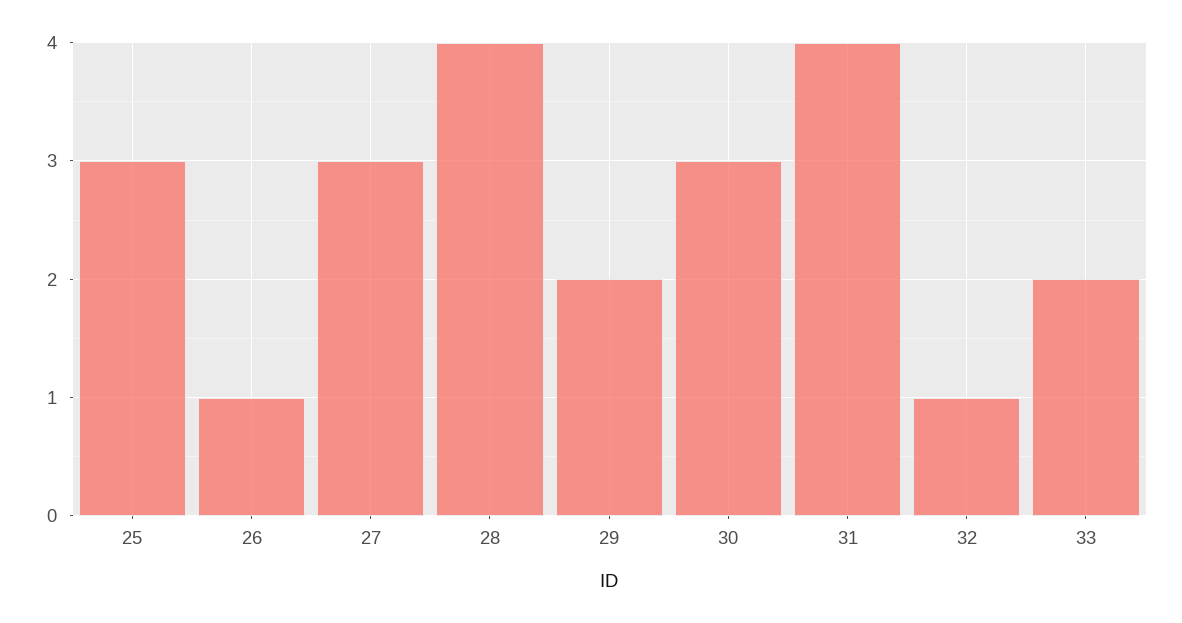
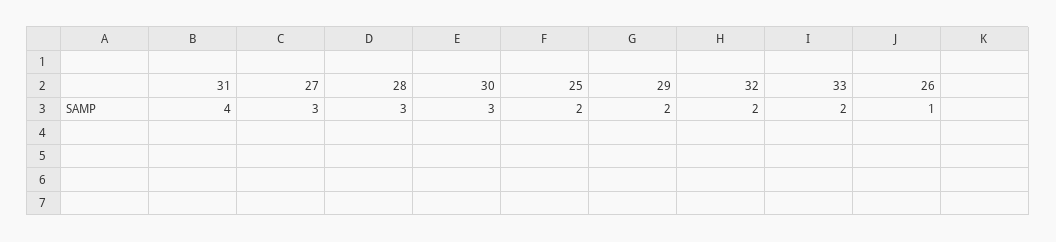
  {
-   "25": 3,
+   "25": 2,
    "26": 1,
    "27": 3,
-   "28": 4,
+   "28": 3,
    "29": 2,
    "30": 3,
    "31": 4,
-   "32": 1,
+   "32": 2,
    "33": 2
  }

